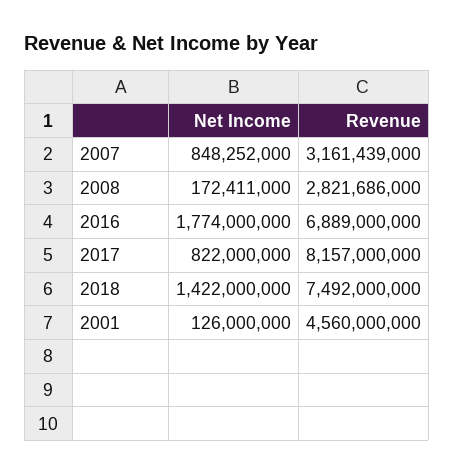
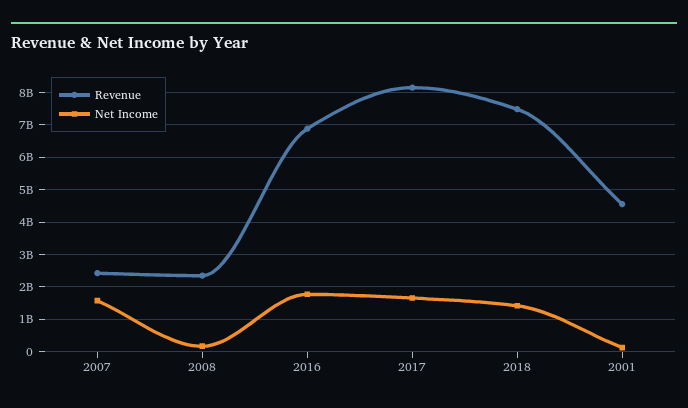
  {
    "Net Income": {
-     "2007": 848252000,
+     "2007": 1600000000,
      "2008": 172411000,
      "2016": 1774000000,
-     "2017": 822000000,
+     "2017": 1600000000,
      "2018": 1422000000,
      "2001": 126000000
    },
    "Revenue": {
-     "2007": 3161439000,
+     "2007": 2400000000,
-     "2008": 2821686000,
+     "2008": 2400000000,
      "2016": 6889000000,
      "2017": 8157000000,
      "2018": 7492000000,
      "2001": 4560000000
    }
  }

